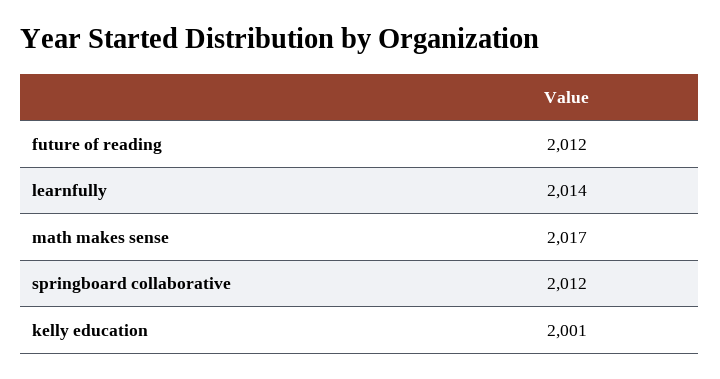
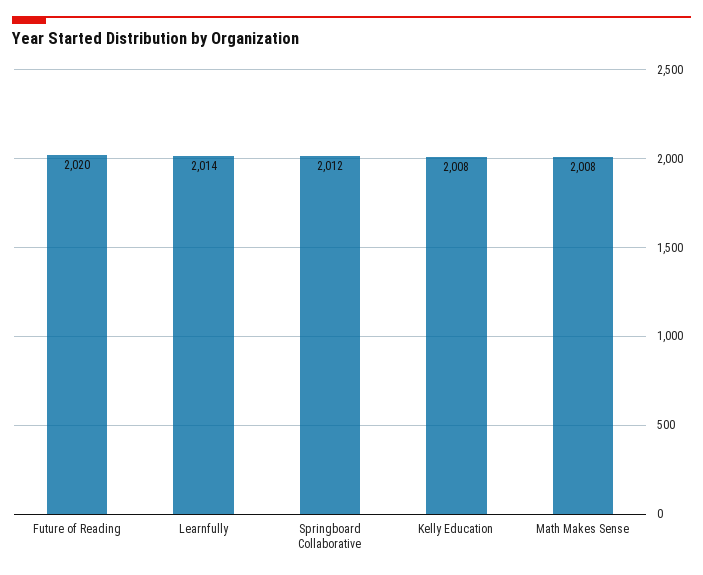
  {
-   "future of reading": 2012,
+   "future of reading": 2020,
    "learnfully": 2014,
-   "math makes sense": 2017,
+   "math makes sense": 2008,
    "springboard collaborative": 2012,
-   "kelly education": 2001
+   "kelly education": 2008
  }

